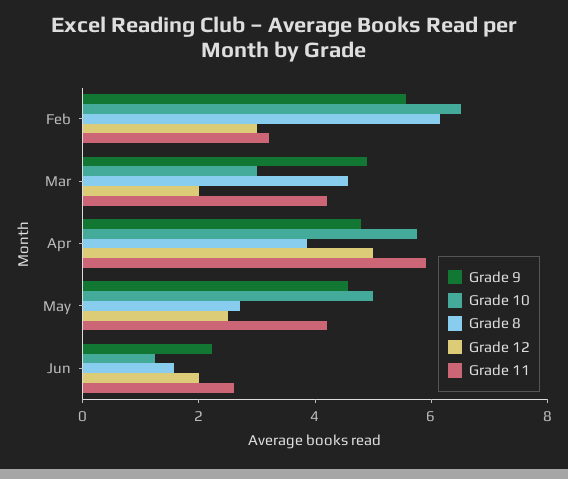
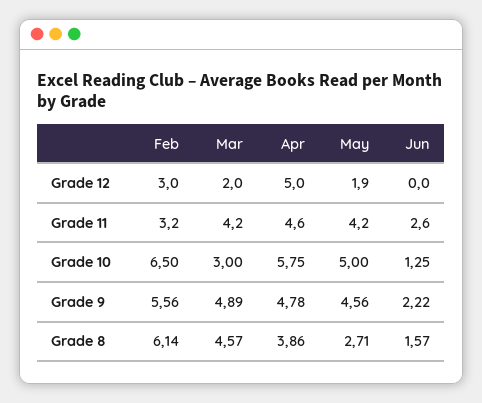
  {
    "Grade 9": {
      "Feb": 5.56,
      "Mar": 4.89,
      "Apr": 4.78,
      "May": 4.56,
      "Jun": 2.22
    },
    "Grade 10": {
      "Feb": 6.5,
      "Mar": 3,
      "Apr": 5.75,
      "May": 5,
      "Jun": 1.25
    },
    "Grade 8": {
      "Feb": 6.14,
      "Mar": 4.57,
      "Apr": 3.86,
      "May": 2.71,
      "Jun": 1.57
    },
    "Grade 12": {
      "Feb": 3,
      "Mar": 2,
      "Apr": 5,
-     "May": 2.5,
+     "May": 1.9,
-     "Jun": 2
+     "Jun": 0
    },
    "Grade 11": {
      "Feb": 3.2,
      "Mar": 4.2,
-     "Apr": 6,
+     "Apr": 4.6,
      "May": 4.2,
      "Jun": 2.6
    }
  }

